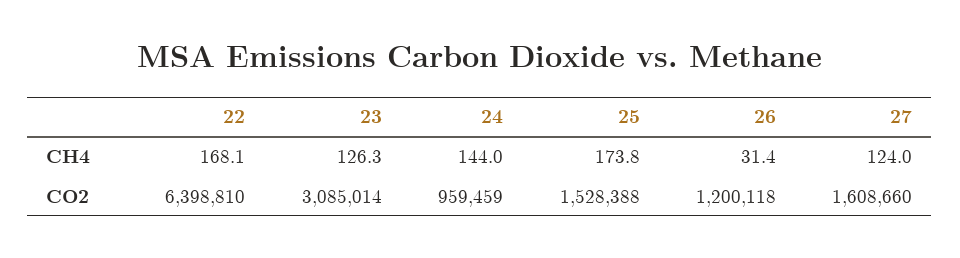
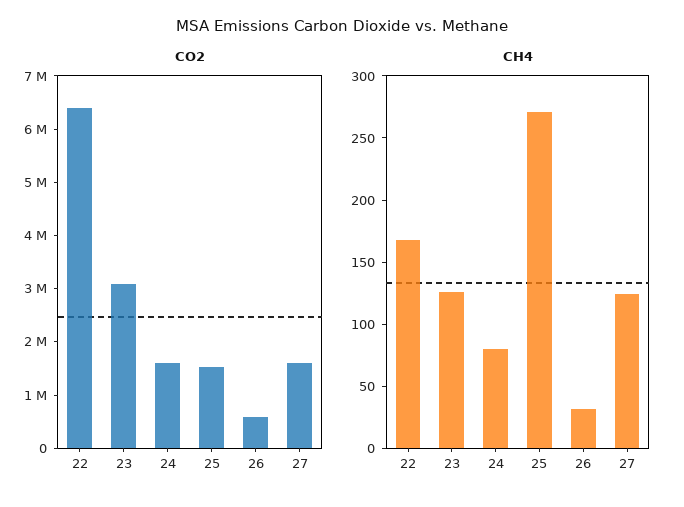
  {
    "CH4": {
      "22": 168.1,
      "23": 126.3,
-     "24": 144,
+     "24": 80,
-     "25": 173.8,
+     "25": 270,
      "26": 31.4,
      "27": 124
    },
    "CO2": {
      "22": 6398810,
      "23": 3085014,
-     "24": 959459,
+     "24": 1600000,
      "25": 1528388,
-     "26": 1200118,
+     "26": 600000,
      "27": 1608660
    }
  }

